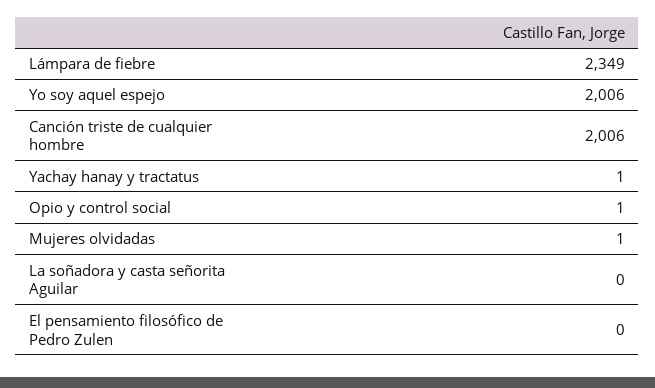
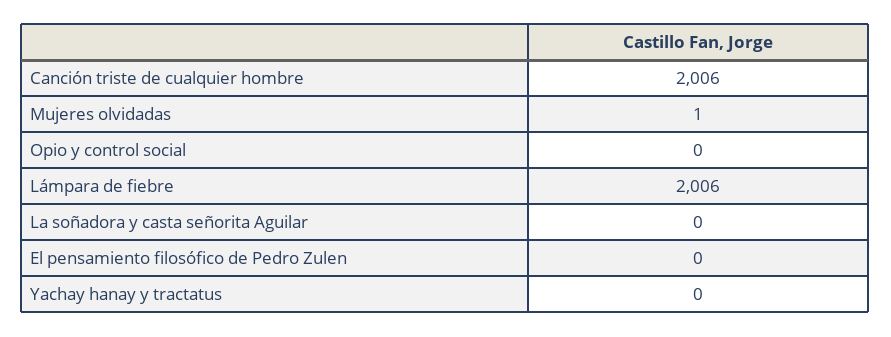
  {
-   "Lámpara de fiebre": 2349,
+   "Lámpara de fiebre": 2006,
-   "Yo soy aquel espejo": 2006,
    "Canción triste de cualquier hombre": 2006,
-   "Yachay hanay y tractatus": 1,
+   "Yachay hanay y tractatus": 0,
-   "Opio y control social": 1,
+   "Opio y control social": 0,
    "Mujeres olvidadas": 1,
    "La soñadora y casta señorita Aguilar": 0,
    "El pensamiento filosófico de Pedro Zulen": 0
  }

